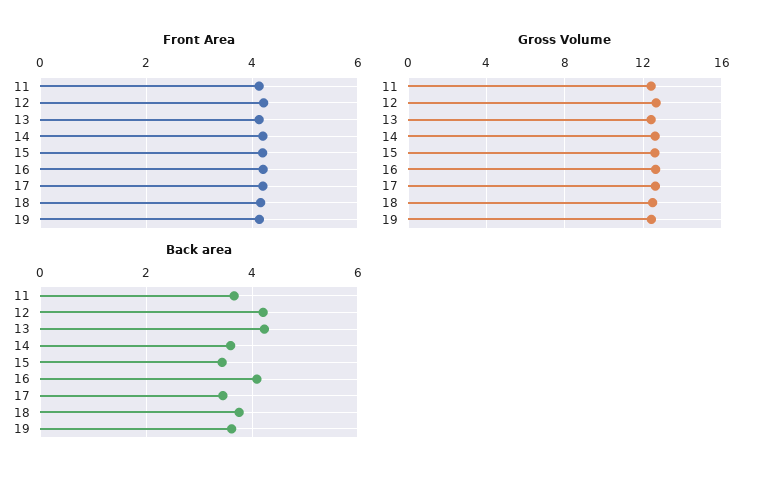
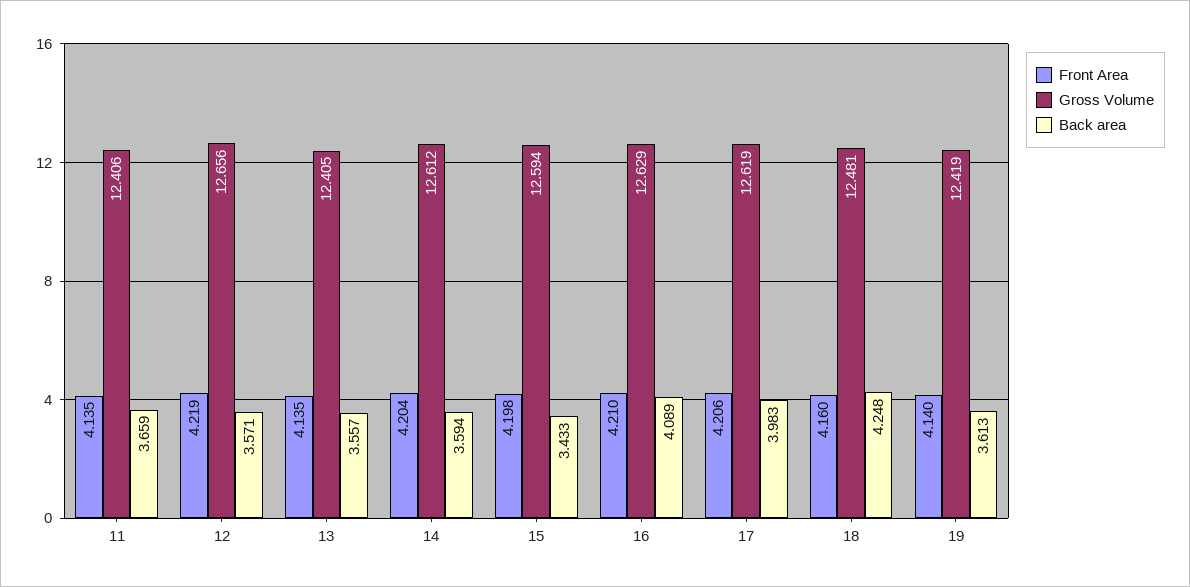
  {
    "Front Area": {
      "11": 4.135,
      "12": 4.219,
      "13": 4.135,
      "14": 4.204,
      "15": 4.198,
      "16": 4.21,
      "17": 4.206,
      "18": 4.16,
      "19": 4.14
    },
    "Gross Volume": {
      "11": 12.406,
      "12": 12.656,
      "13": 12.405,
      "14": 12.612,
      "15": 12.594,
      "16": 12.629,
      "17": 12.619,
      "18": 12.481,
      "19": 12.419
    },
    "Back area": {
      "11": 3.659,
-     "12": 4.2,
+     "12": 3.571,
-     "13": 4.2,
+     "13": 3.557,
      "14": 3.594,
      "15": 3.433,
      "16": 4.089,
-     "17": 3.4,
+     "17": 3.983,
-     "18": 3.8,
+     "18": 4.248,
      "19": 3.613
    }
  }

